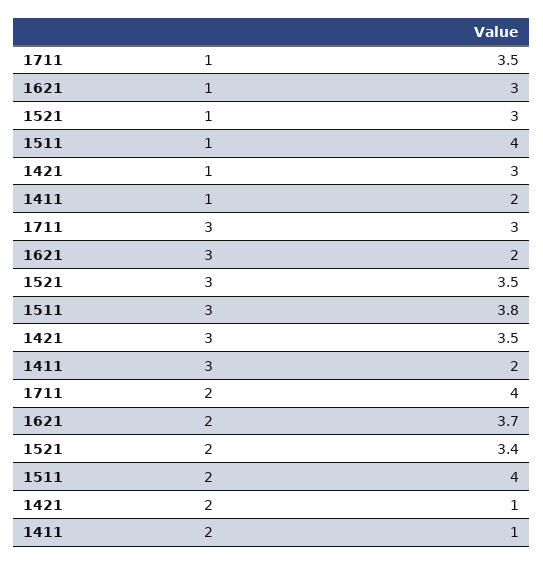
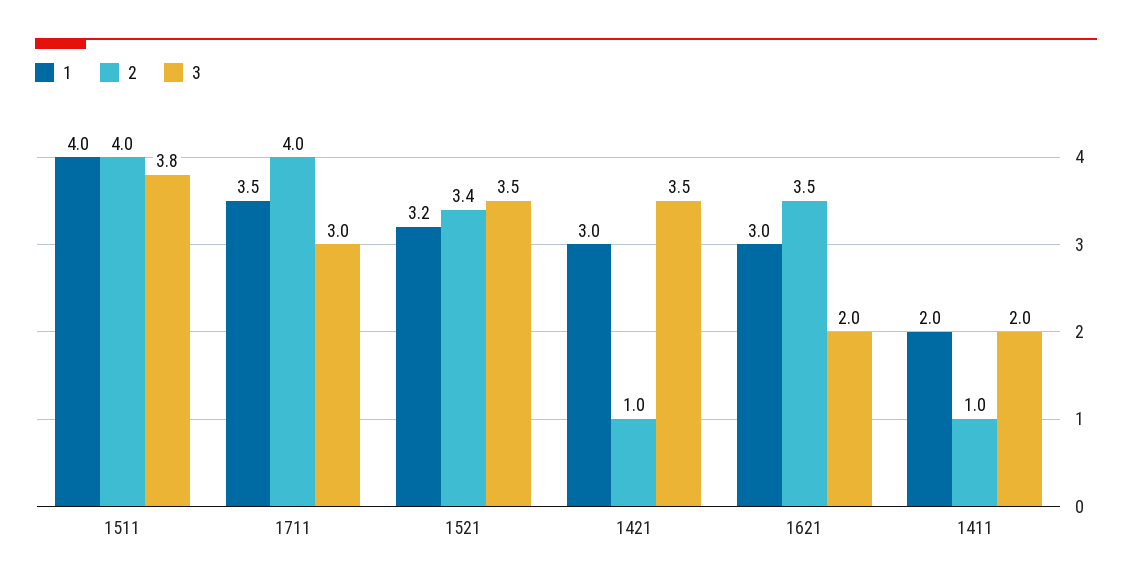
  {
    "1": {
      "1711": 3.5,
      "1621": 3,
-     "1521": 3,
+     "1521": 3.2,
      "1511": 4,
      "1421": 3,
      "1411": 2
    },
    "3": {
      "1711": 3,
      "1621": 2,
      "1521": 3.5,
      "1511": 3.8,
      "1421": 3.5,
      "1411": 2
    },
    "2": {
      "1711": 4,
-     "1621": 3.7,
+     "1621": 3.5,
      "1521": 3.4,
      "1511": 4,
      "1421": 1,
      "1411": 1
    }
  }

